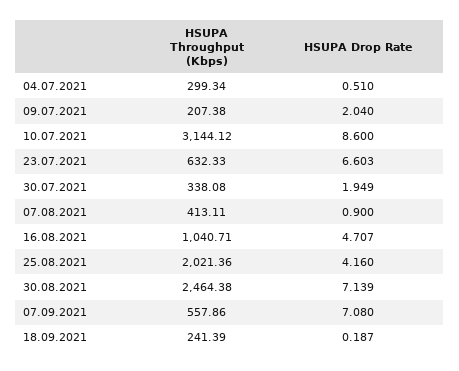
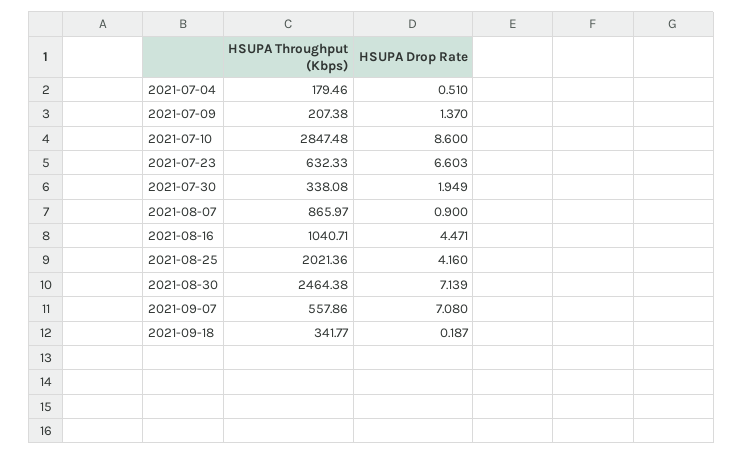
  {
    "HSUPA Throughput (Kbps)": {
-     "04.07.2021": 299.34,
+     "04.07.2021": 179.46,
      "09.07.2021": 207.38,
-     "10.07.2021": 3144.12,
+     "10.07.2021": 2847.48,
      "23.07.2021": 632.33,
      "30.07.2021": 338.08,
-     "07.08.2021": 413.11,
+     "07.08.2021": 865.97,
      "16.08.2021": 1040.71,
      "25.08.2021": 2021.36,
      "30.08.2021": 2464.38,
      "07.09.2021": 557.86,
-     "18.09.2021": 241.39
+     "18.09.2021": 341.77
    },
    "HSUPA Drop Rate": {
      "04.07.2021": 0.51,
-     "09.07.2021": 2.04,
+     "09.07.2021": 1.37,
      "10.07.2021": 8.6,
      "23.07.2021": 6.603,
      "30.07.2021": 1.949,
      "07.08.2021": 0.9,
-     "16.08.2021": 4.707,
+     "16.08.2021": 4.471,
      "25.08.2021": 4.16,
      "30.08.2021": 7.139,
      "07.09.2021": 7.08,
      "18.09.2021": 0.187
    }
  }

